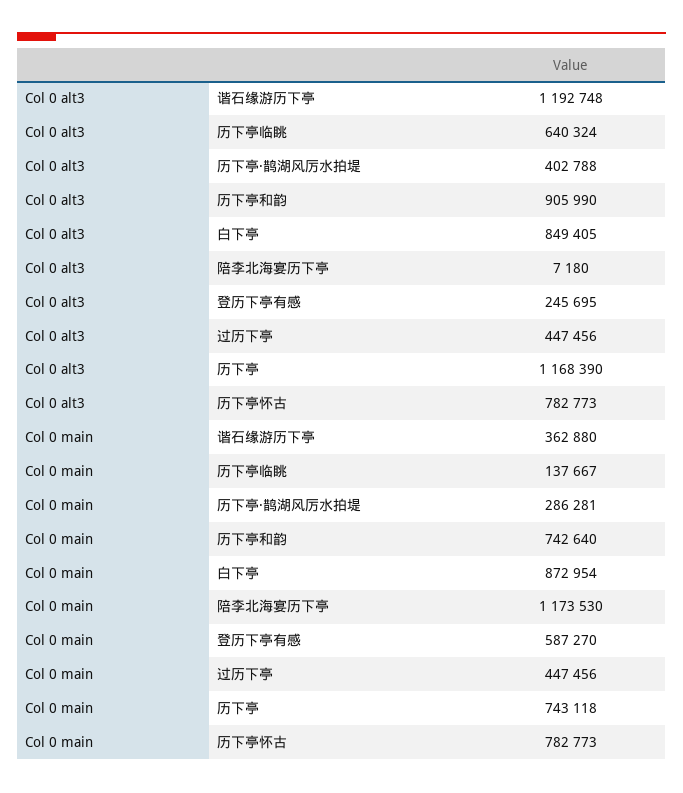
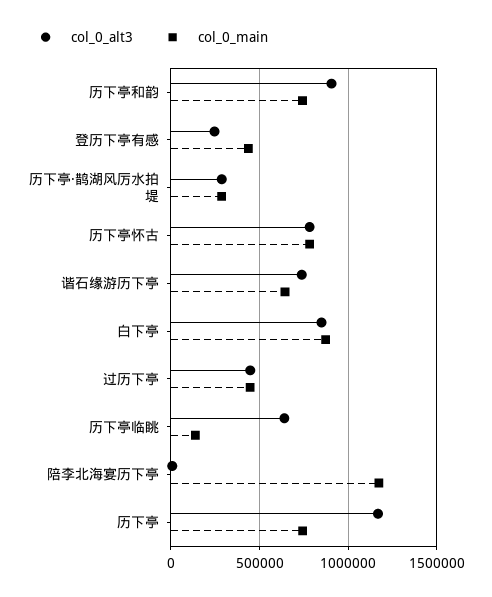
  {
    "Col 0 alt3": {
-     "谐石缘游历下亭": 1192748,
+     "谐石缘游历下亭": 750000,
      "历下亭临眺": 640324,
-     "历下亭·鹊湖风厉水拍堤": 402788,
+     "历下亭·鹊湖风厉水拍堤": 300000,
      "历下亭和韵": 905990,
      "白下亭": 849405,
      "陪李北海宴历下亭": 7180,
      "登历下亭有感": 245695,
      "过历下亭": 447456,
      "历下亭": 1168390,
      "历下亭怀古": 782773
    },
    "Col 0 main": {
-     "谐石缘游历下亭": 362880,
+     "谐石缘游历下亭": 650000,
      "历下亭临眺": 137667,
      "历下亭·鹊湖风厉水拍堤": 286281,
      "历下亭和韵": 742640,
      "白下亭": 872954,
      "陪李北海宴历下亭": 1173530,
-     "登历下亭有感": 587270,
+     "登历下亭有感": 450000,
      "过历下亭": 447456,
      "历下亭": 743118,
      "历下亭怀古": 782773
    }
  }

